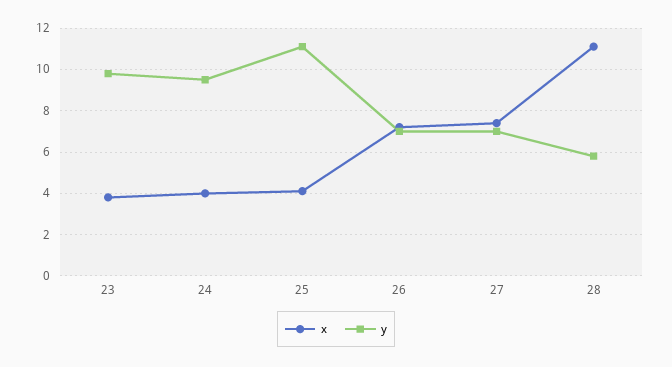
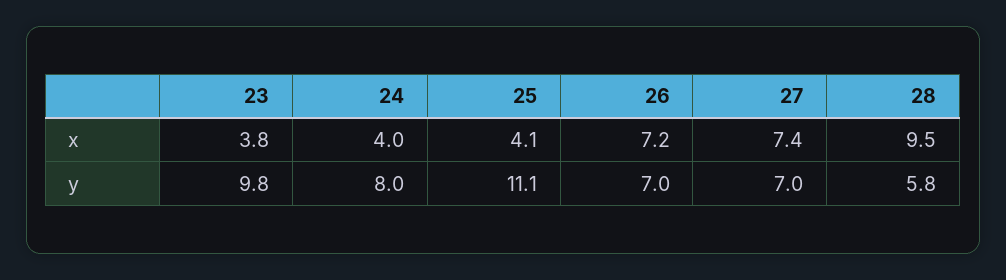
  {
    "x": {
      "23": 3.8,
      "24": 4,
      "25": 4.1,
      "26": 7.2,
      "27": 7.4,
-     "28": 11
+     "28": 9.5
    },
    "y": {
      "23": 9.8,
-     "24": 9.5,
+     "24": 8,
      "25": 11.1,
      "26": 7,
      "27": 7,
      "28": 5.8
    }
  }

